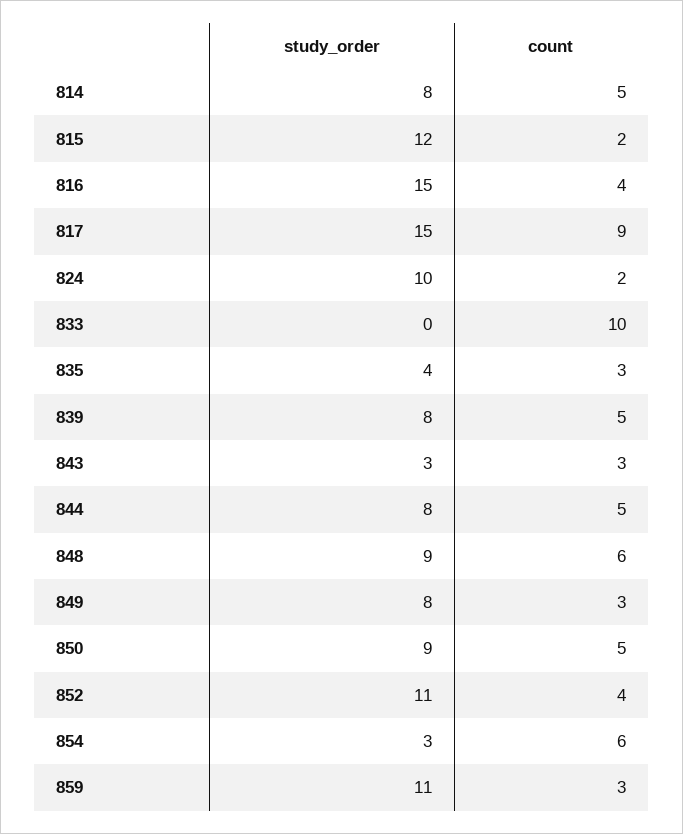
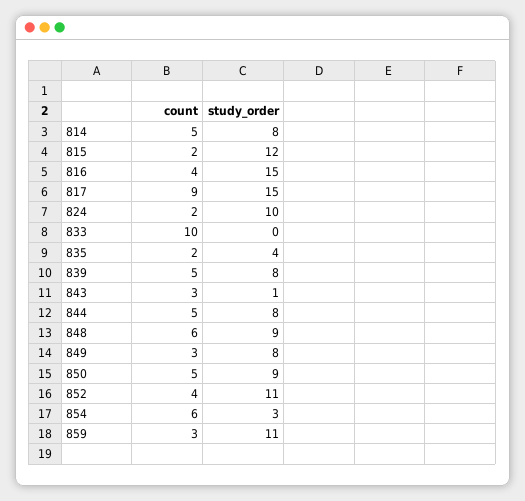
  {
    "study_order": {
      "814": 8,
      "815": 12,
      "816": 15,
      "817": 15,
      "824": 10,
      "833": 0,
      "835": 4,
      "839": 8,
-     "843": 3,
+     "843": 1,
      "844": 8,
      "848": 9,
      "849": 8,
      "850": 9,
      "852": 11,
      "854": 3,
      "859": 11
    },
    "count": {
      "814": 5,
      "815": 2,
      "816": 4,
      "817": 9,
      "824": 2,
      "833": 10,
-     "835": 3,
+     "835": 2,
      "839": 5,
      "843": 3,
      "844": 5,
      "848": 6,
      "849": 3,
      "850": 5,
      "852": 4,
      "854": 6,
      "859": 3
    }
  }

